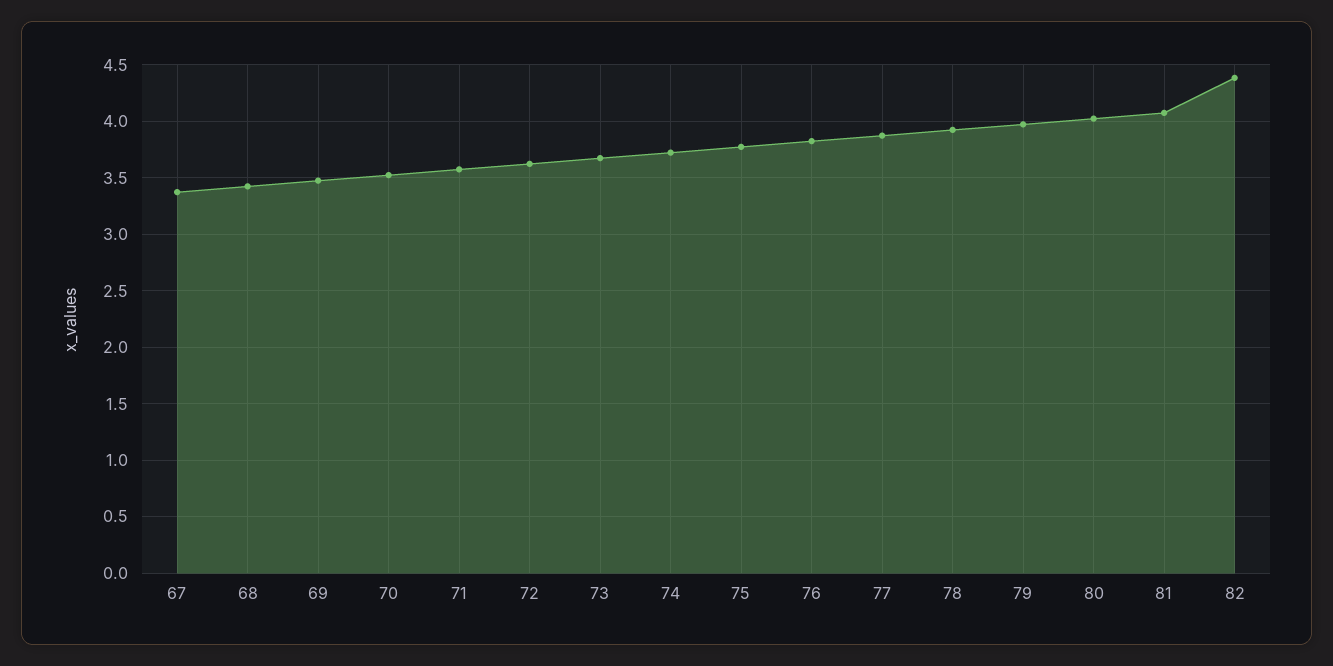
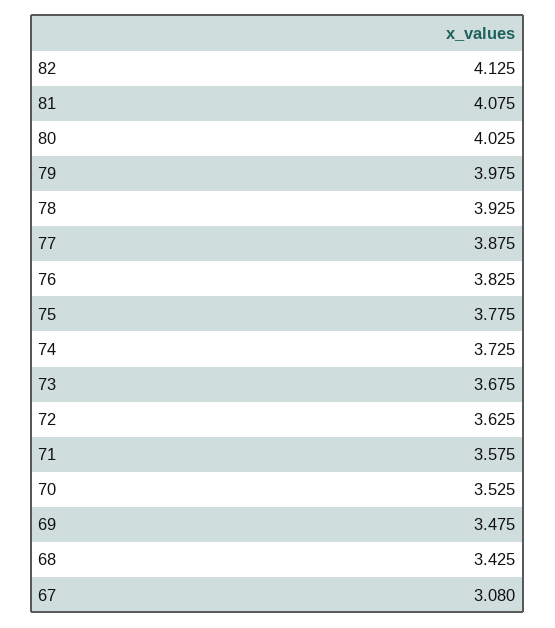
  {
-   "67": 3.4,
+   "67": 3.08,
    "68": 3.425,
    "69": 3.475,
    "70": 3.525,
    "71": 3.575,
    "72": 3.625,
    "73": 3.675,
    "74": 3.725,
    "75": 3.775,
    "76": 3.825,
    "77": 3.875,
    "78": 3.925,
    "79": 3.975,
    "80": 4.025,
    "81": 4.075,
-   "82": 4.4
+   "82": 4.125
  }

